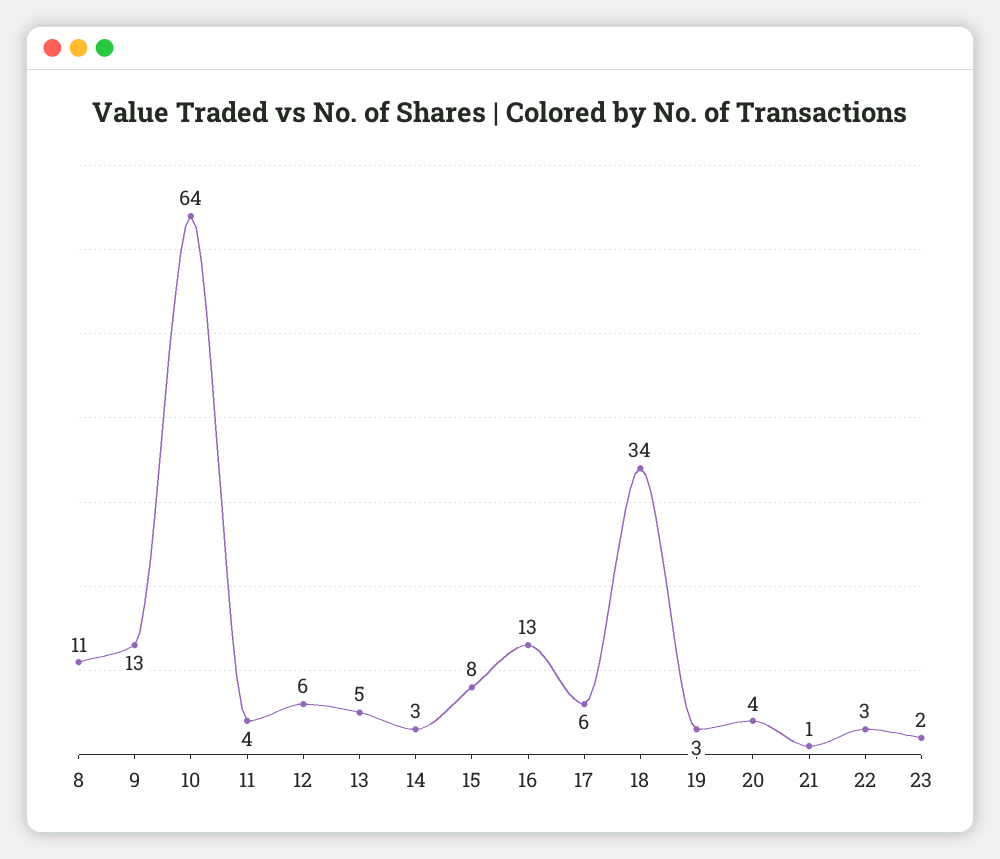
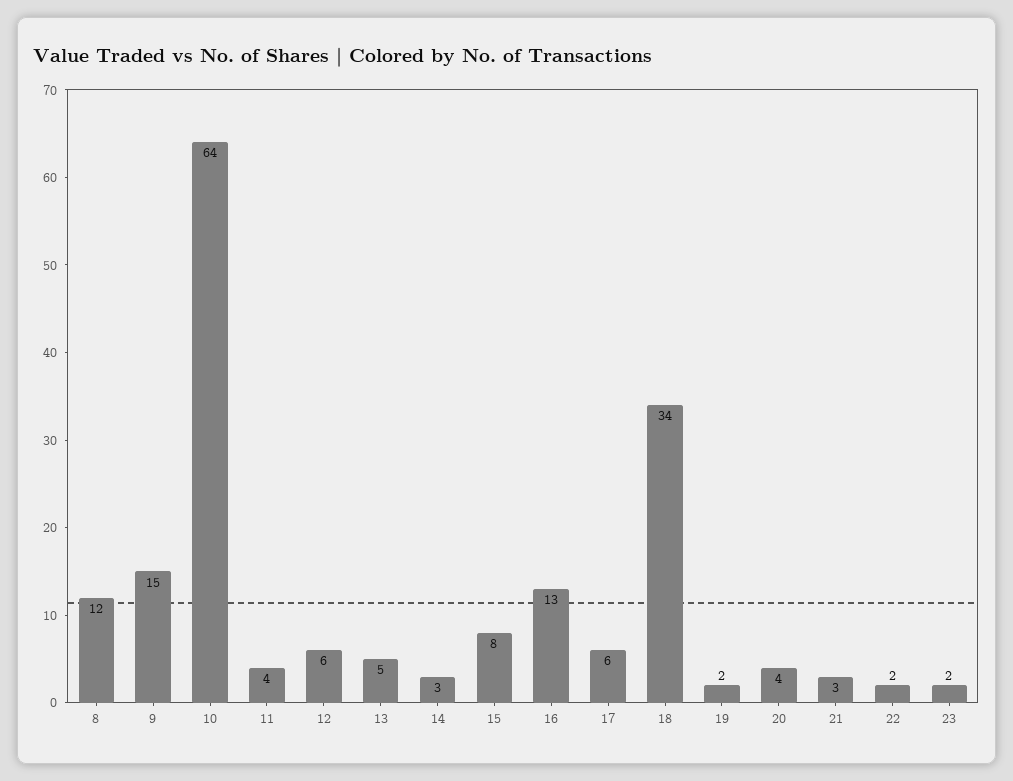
  {
-   "8": 11,
+   "8": 12,
-   "9": 13,
+   "9": 15,
    "10": 64,
    "11": 4,
    "12": 6,
    "13": 5,
    "14": 3,
    "15": 8,
    "16": 13,
    "17": 6,
    "18": 34,
-   "19": 3,
+   "19": 2,
    "20": 4,
-   "21": 1,
+   "21": 3,
-   "22": 3,
+   "22": 2,
    "23": 2
  }

